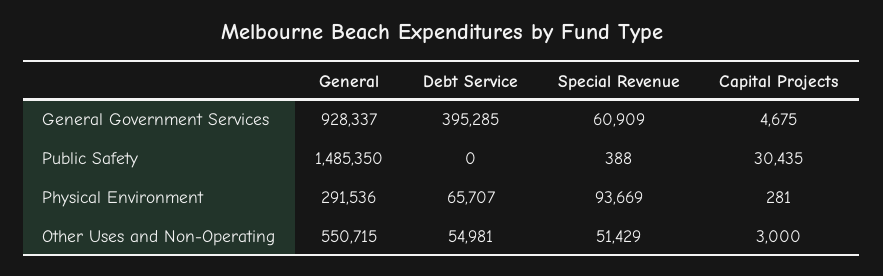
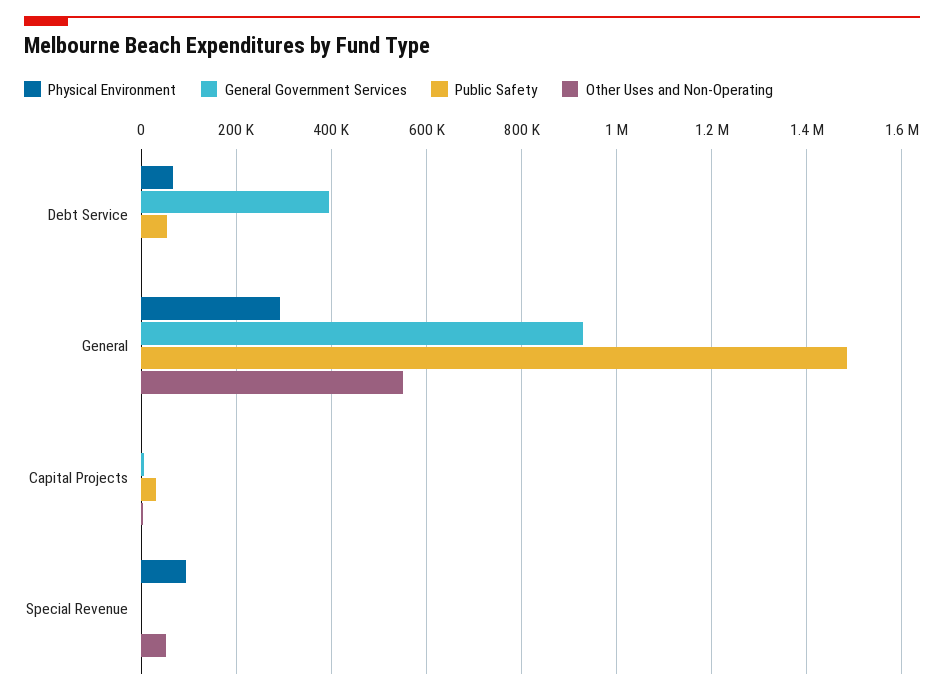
  {
    "General Government Services": {
      "General": 928337,
      "Debt Service": 395285,
-     "Special Revenue": 60909,
+     "Special Revenue": 0,
      "Capital Projects": 4675
    },
    "Public Safety": {
      "General": 1485350,
-     "Debt Service": 0,
+     "Debt Service": 60000,
      "Special Revenue": 388,
      "Capital Projects": 30435
    },
    "Physical Environment": {
      "General": 291536,
      "Debt Service": 65707,
      "Special Revenue": 93669,
      "Capital Projects": 281
    },
    "Other Uses and Non-Operating": {
      "General": 550715,
-     "Debt Service": 54981,
+     "Debt Service": 0,
      "Special Revenue": 51429,
      "Capital Projects": 3000
    }
  }

